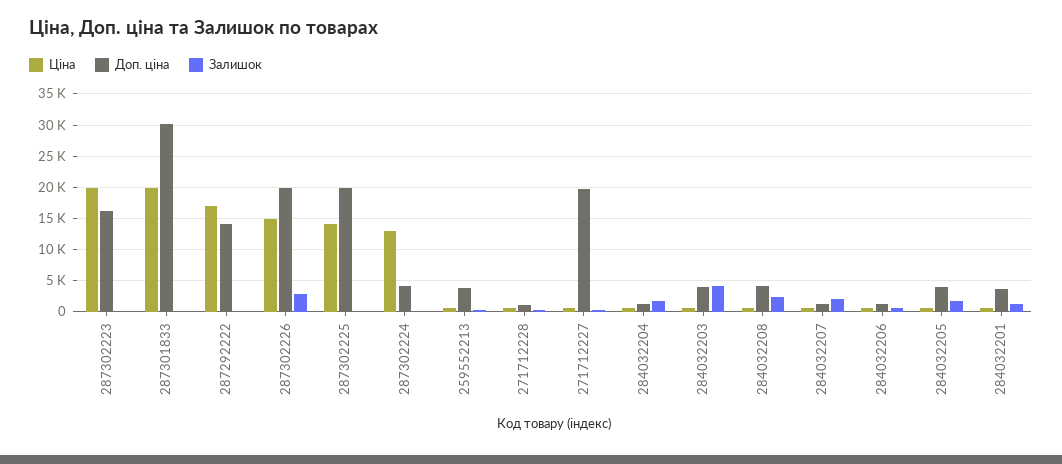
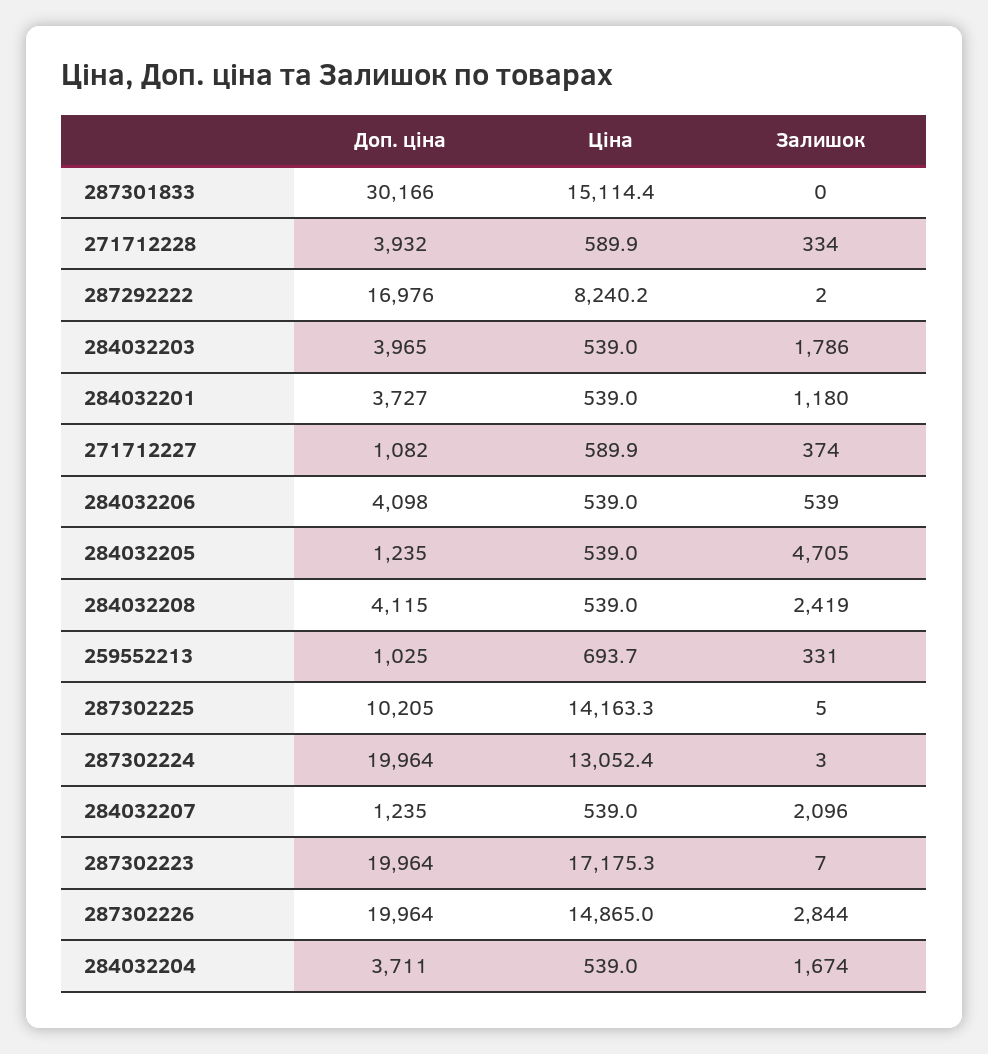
  {
    "Ціна": {
-     "287302223": 20000,
+     "287302223": 17175.3,
-     "287301833": 20000,
+     "287301833": 15114.4,
-     "287292222": 17000,
+     "287292222": 8240.2,
      "287302226": 14865,
      "287302225": 14163.3,
      "287302224": 13052.4,
      "259552213": 693.7,
      "271712228": 589.9,
      "271712227": 589.9,
      "284032204": 539,
      "284032203": 539,
      "284032208": 539,
      "284032207": 539,
      "284032206": 539,
      "284032205": 539,
      "284032201": 539
    },
    "Доп. ціна": {
-     "287302223": 16000,
+     "287302223": 19964,
      "287301833": 30166,
-     "287292222": 14000,
+     "287292222": 16976,
      "287302226": 19964,
-     "287302225": 20000,
+     "287302225": 10205,
-     "287302224": 4000,
+     "287302224": 19964,
-     "259552213": 4000,
+     "259552213": 1025,
-     "271712228": 1000,
+     "271712228": 3932,
-     "271712227": 20000,
+     "271712227": 1082,
-     "284032204": 1000,
+     "284032204": 3711,
      "284032203": 3965,
      "284032208": 4115,
      "284032207": 1235,
-     "284032206": 1000,
+     "284032206": 4098,
-     "284032205": 4000,
+     "284032205": 1235,
      "284032201": 3727
    },
    "Залишок": {
      "287302223": 7,
      "287301833": 0,
      "287292222": 2,
      "287302226": 2844,
      "287302225": 5,
      "287302224": 3,
      "259552213": 331,
      "271712228": 334,
      "271712227": 374,
      "284032204": 1674,
-     "284032203": 4000,
+     "284032203": 1786,
      "284032208": 2419,
      "284032207": 2096,
      "284032206": 539,
-     "284032205": 2000,
+     "284032205": 4705,
      "284032201": 1180
    }
  }

